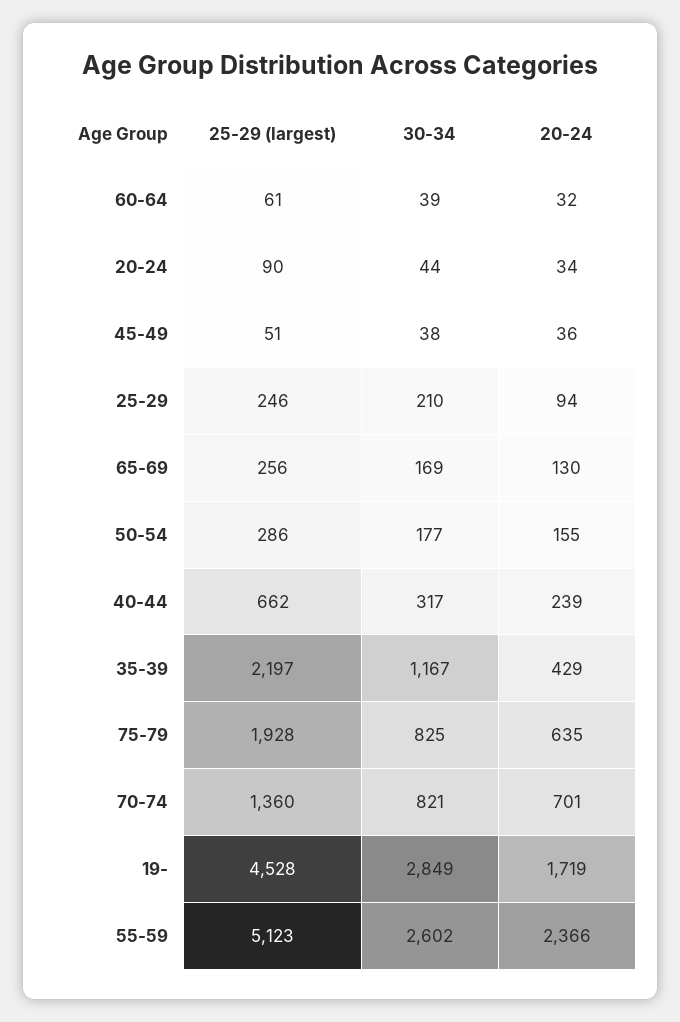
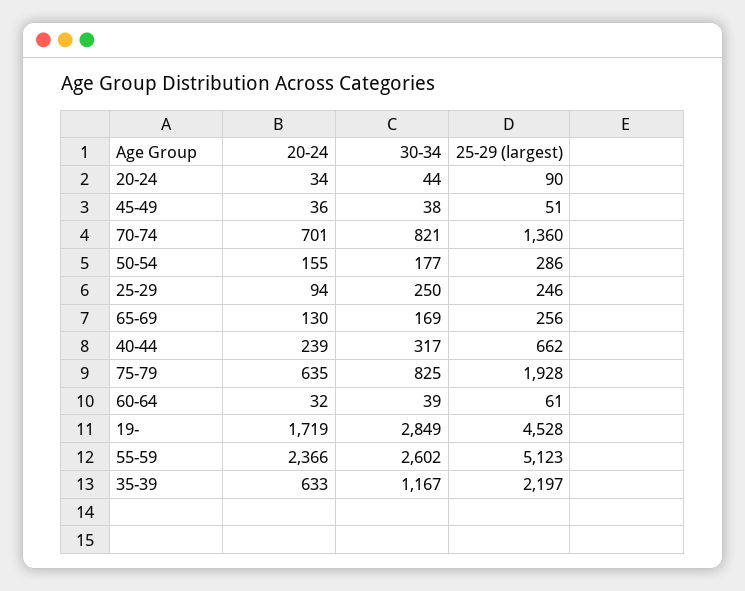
  {
    "25-29 (largest)": {
      "60-64": 61,
      "20-24": 90,
      "45-49": 51,
      "25-29": 246,
      "65-69": 256,
      "50-54": 286,
      "40-44": 662,
      "35-39": 2197,
      "75-79": 1928,
      "70-74": 1360,
      "19-": 4528,
      "55-59": 5123
    },
    "30-34": {
      "60-64": 39,
      "20-24": 44,
      "45-49": 38,
-     "25-29": 210,
+     "25-29": 250,
      "65-69": 169,
      "50-54": 177,
      "40-44": 317,
      "35-39": 1167,
      "75-79": 825,
      "70-74": 821,
      "19-": 2849,
      "55-59": 2602
    },
    "20-24": {
      "60-64": 32,
      "20-24": 34,
      "45-49": 36,
      "25-29": 94,
      "65-69": 130,
      "50-54": 155,
      "40-44": 239,
-     "35-39": 429,
+     "35-39": 633,
      "75-79": 635,
      "70-74": 701,
      "19-": 1719,
      "55-59": 2366
    }
  }

